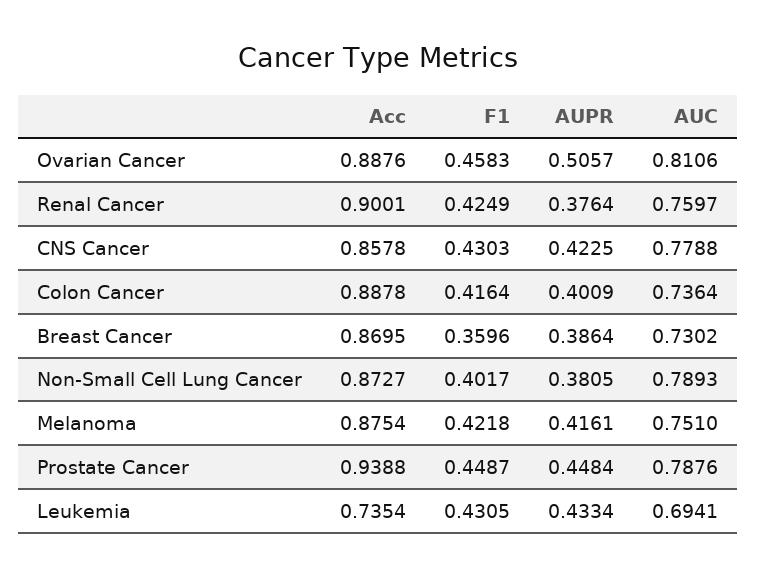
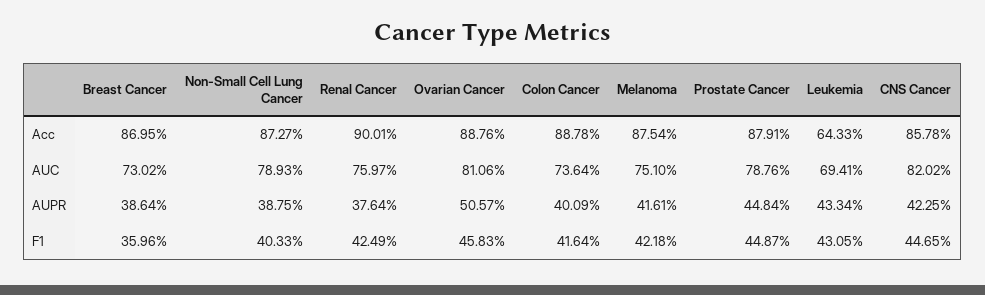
  {
    "Acc": {
      "Ovarian Cancer": 0.8876,
      "Renal Cancer": 0.9001,
      "CNS Cancer": 0.8578,
      "Colon Cancer": 0.8878,
      "Breast Cancer": 0.8695,
      "Non-Small Cell Lung Cancer": 0.8727,
      "Melanoma": 0.8754,
-     "Prostate Cancer": 0.9388,
+     "Prostate Cancer": 0.8791,
-     "Leukemia": 0.7354
+     "Leukemia": 0.6433
    },
    "F1": {
      "Ovarian Cancer": 0.4583,
      "Renal Cancer": 0.4249,
-     "CNS Cancer": 0.4303,
+     "CNS Cancer": 0.4465,
      "Colon Cancer": 0.4164,
      "Breast Cancer": 0.3596,
-     "Non-Small Cell Lung Cancer": 0.4017,
+     "Non-Small Cell Lung Cancer": 0.4033,
      "Melanoma": 0.4218,
      "Prostate Cancer": 0.4487,
      "Leukemia": 0.4305
    },
    "AUPR": {
      "Ovarian Cancer": 0.5057,
      "Renal Cancer": 0.3764,
      "CNS Cancer": 0.4225,
      "Colon Cancer": 0.4009,
      "Breast Cancer": 0.3864,
-     "Non-Small Cell Lung Cancer": 0.3805,
+     "Non-Small Cell Lung Cancer": 0.3875,
      "Melanoma": 0.4161,
      "Prostate Cancer": 0.4484,
      "Leukemia": 0.4334
    },
    "AUC": {
      "Ovarian Cancer": 0.8106,
      "Renal Cancer": 0.7597,
-     "CNS Cancer": 0.7788,
+     "CNS Cancer": 0.8202,
      "Colon Cancer": 0.7364,
      "Breast Cancer": 0.7302,
      "Non-Small Cell Lung Cancer": 0.7893,
      "Melanoma": 0.751,
      "Prostate Cancer": 0.7876,
      "Leukemia": 0.6941
    }
  }

